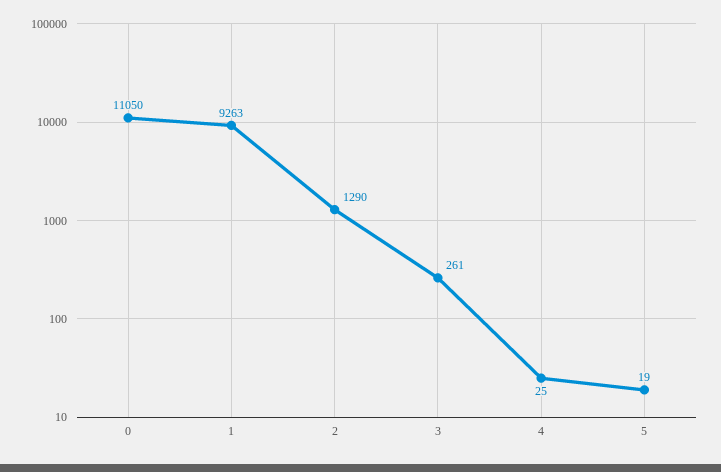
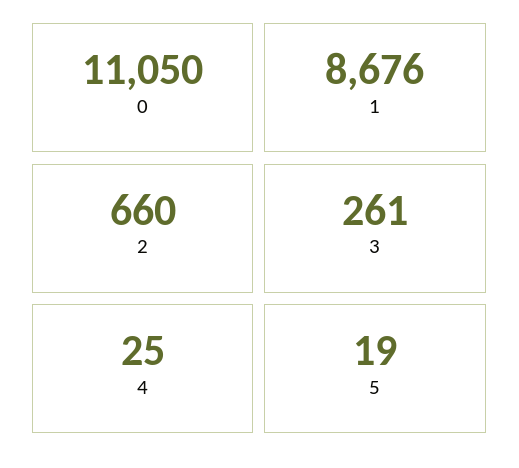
  {
    "0": 11050,
-   "1": 9263,
+   "1": 8676,
-   "2": 1290,
+   "2": 660,
    "3": 261,
    "4": 25,
    "5": 19
  }

